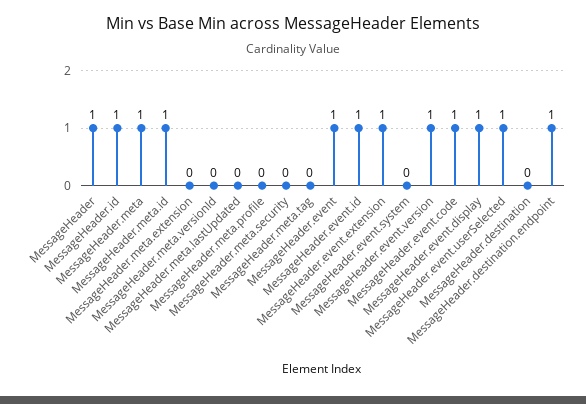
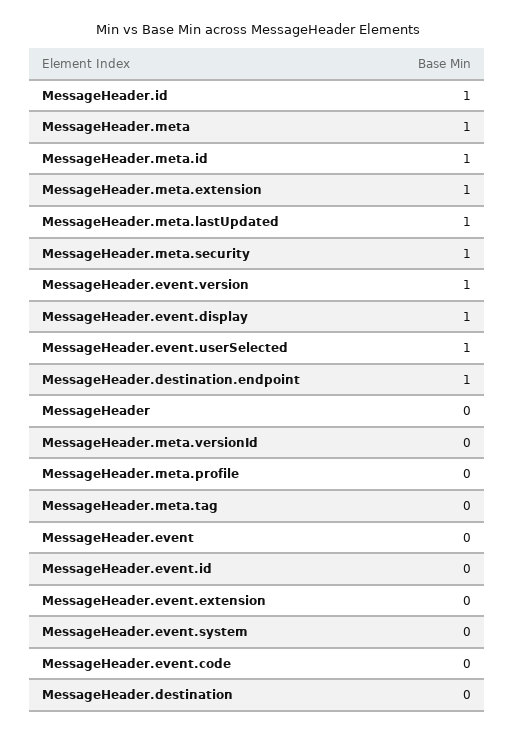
  {
-   "MessageHeader": 1,
+   "MessageHeader": 0,
    "MessageHeader.id": 1,
    "MessageHeader.meta": 1,
    "MessageHeader.meta.id": 1,
-   "MessageHeader.meta.extension": 0,
+   "MessageHeader.meta.extension": 1,
    "MessageHeader.meta.versionId": 0,
-   "MessageHeader.meta.lastUpdated": 0,
+   "MessageHeader.meta.lastUpdated": 1,
    "MessageHeader.meta.profile": 0,
-   "MessageHeader.meta.security": 0,
+   "MessageHeader.meta.security": 1,
    "MessageHeader.meta.tag": 0,
-   "MessageHeader.event": 1,
+   "MessageHeader.event": 0,
-   "MessageHeader.event.id": 1,
+   "MessageHeader.event.id": 0,
-   "MessageHeader.event.extension": 1,
+   "MessageHeader.event.extension": 0,
    "MessageHeader.event.system": 0,
    "MessageHeader.event.version": 1,
-   "MessageHeader.event.code": 1,
+   "MessageHeader.event.code": 0,
    "MessageHeader.event.display": 1,
    "MessageHeader.event.userSelected": 1,
    "MessageHeader.destination": 0,
    "MessageHeader.destination.endpoint": 1
  }

